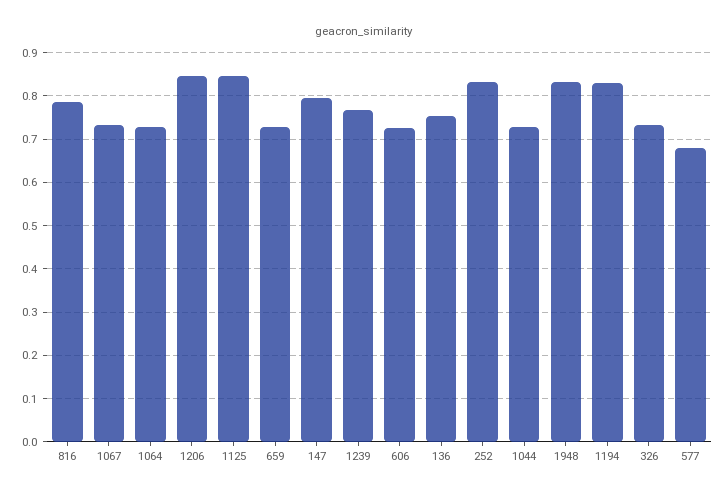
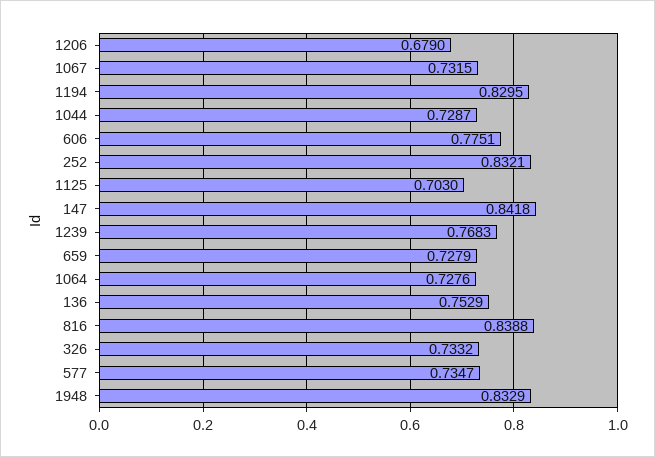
  {
-   "816": 0.78,
+   "816": 0.8388,
    "1067": 0.7315,
    "1064": 0.7276,
-   "1206": 0.84,
+   "1206": 0.679,
-   "1125": 0.84,
+   "1125": 0.703,
    "659": 0.7279,
-   "147": 0.8,
+   "147": 0.8418,
    "1239": 0.7683,
-   "606": 0.72,
+   "606": 0.7751,
    "136": 0.7529,
    "252": 0.8321,
    "1044": 0.7287,
    "1948": 0.8329,
    "1194": 0.8295,
    "326": 0.7332,
-   "577": 0.68
+   "577": 0.7347
  }

